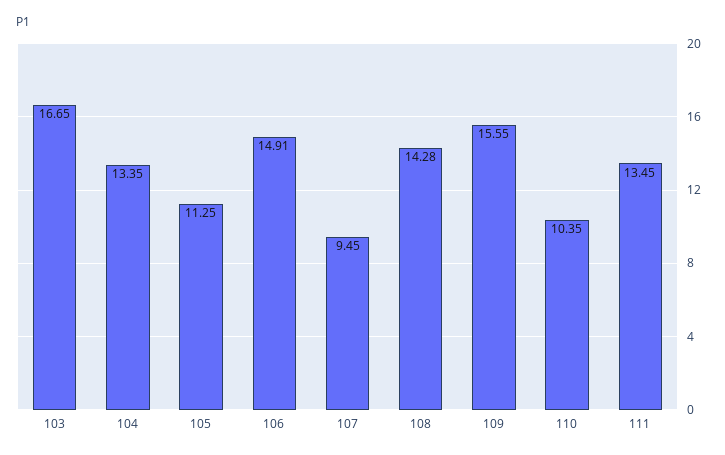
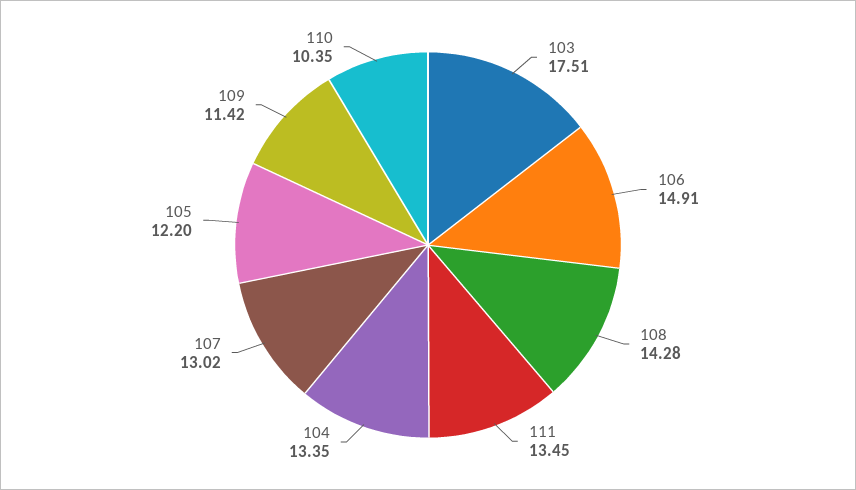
  {
-   "103": 16.65,
+   "103": 17.51,
    "104": 13.35,
-   "105": 11.25,
+   "105": 12.2,
    "106": 14.91,
-   "107": 9.45,
+   "107": 13.02,
    "108": 14.28,
-   "109": 15.55,
+   "109": 11.42,
    "110": 10.35,
    "111": 13.45
  }

